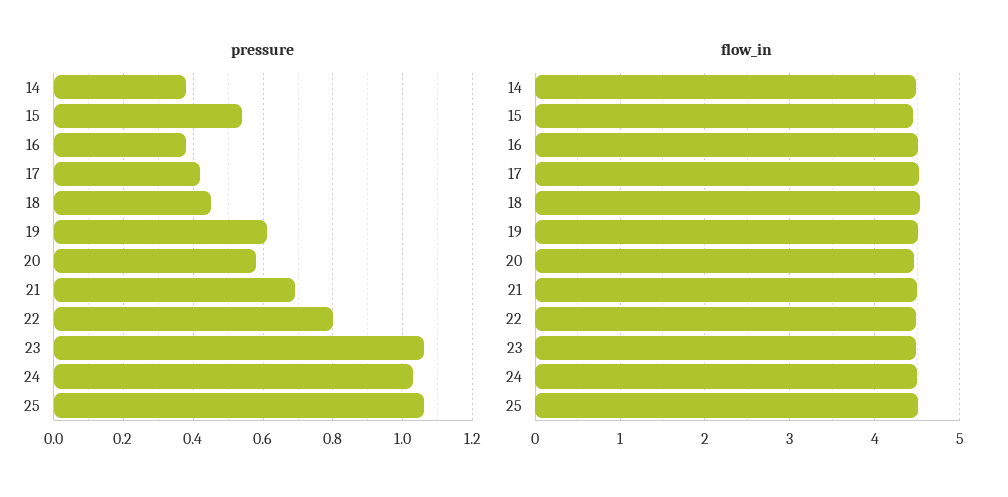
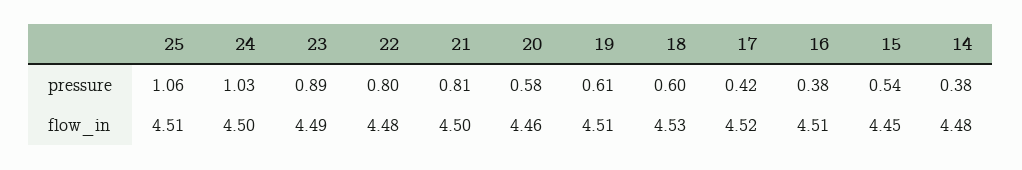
  {
    "pressure": {
      "14": 0.38,
      "15": 0.54,
      "16": 0.38,
      "17": 0.42,
-     "18": 0.45,
+     "18": 0.6,
      "19": 0.61,
      "20": 0.58,
-     "21": 0.7,
+     "21": 0.81,
      "22": 0.8,
-     "23": 1.05,
+     "23": 0.89,
      "24": 1.03,
      "25": 1.06
    },
    "flow_in": {
      "14": 4.48,
      "15": 4.45,
      "16": 4.51,
      "17": 4.52,
      "18": 4.53,
      "19": 4.51,
      "20": 4.46,
      "21": 4.5,
      "22": 4.48,
      "23": 4.49,
      "24": 4.5,
      "25": 4.51
    }
  }

